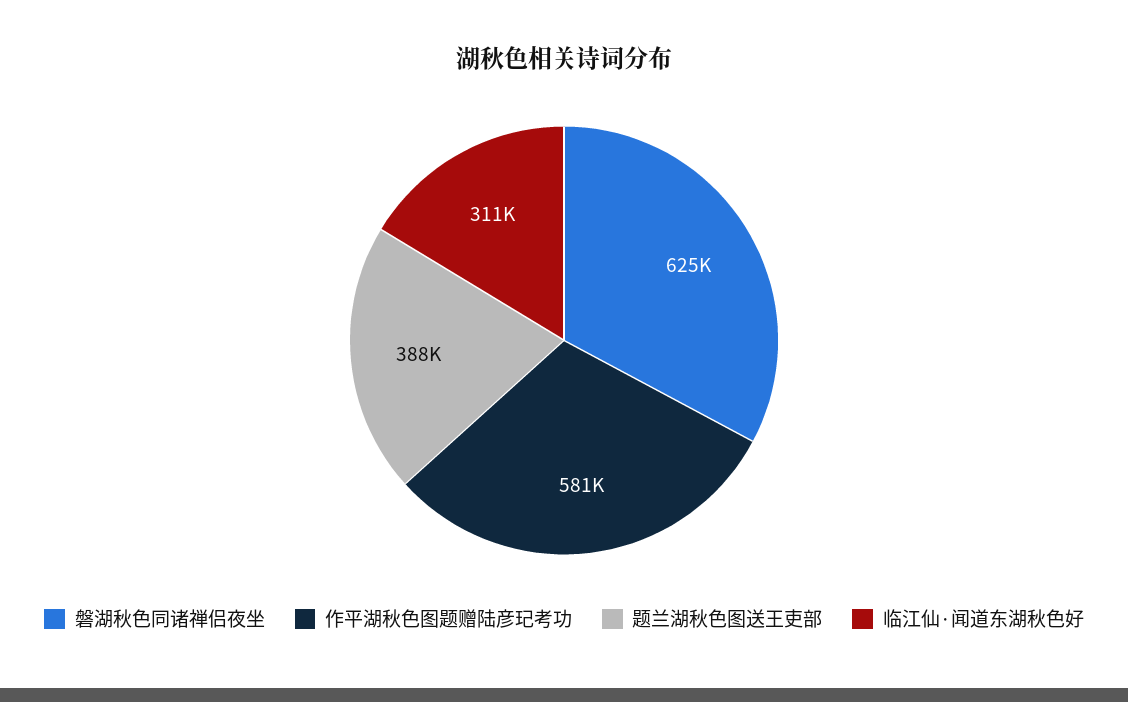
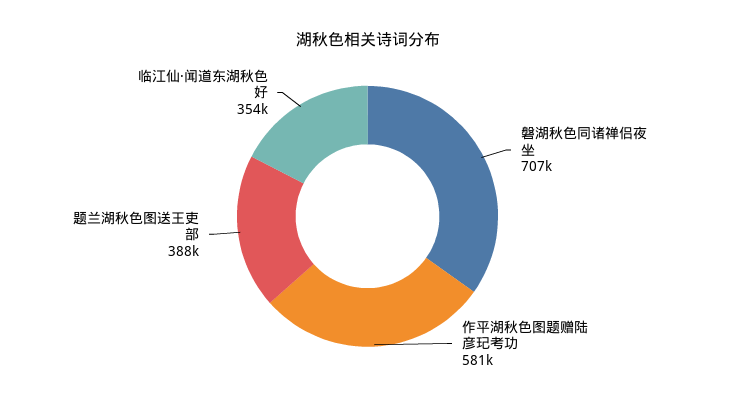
  {
-   "磐湖秋色同诸禅侣夜坐": 625000,
+   "磐湖秋色同诸禅侣夜坐": 707000,
    "作平湖秋色图题赠陆彦玘考功": 581000,
    "题兰湖秋色图送王吏部": 388000,
-   "临江仙·闻道东湖秋色好": 311000
+   "临江仙·闻道东湖秋色好": 354000
  }

